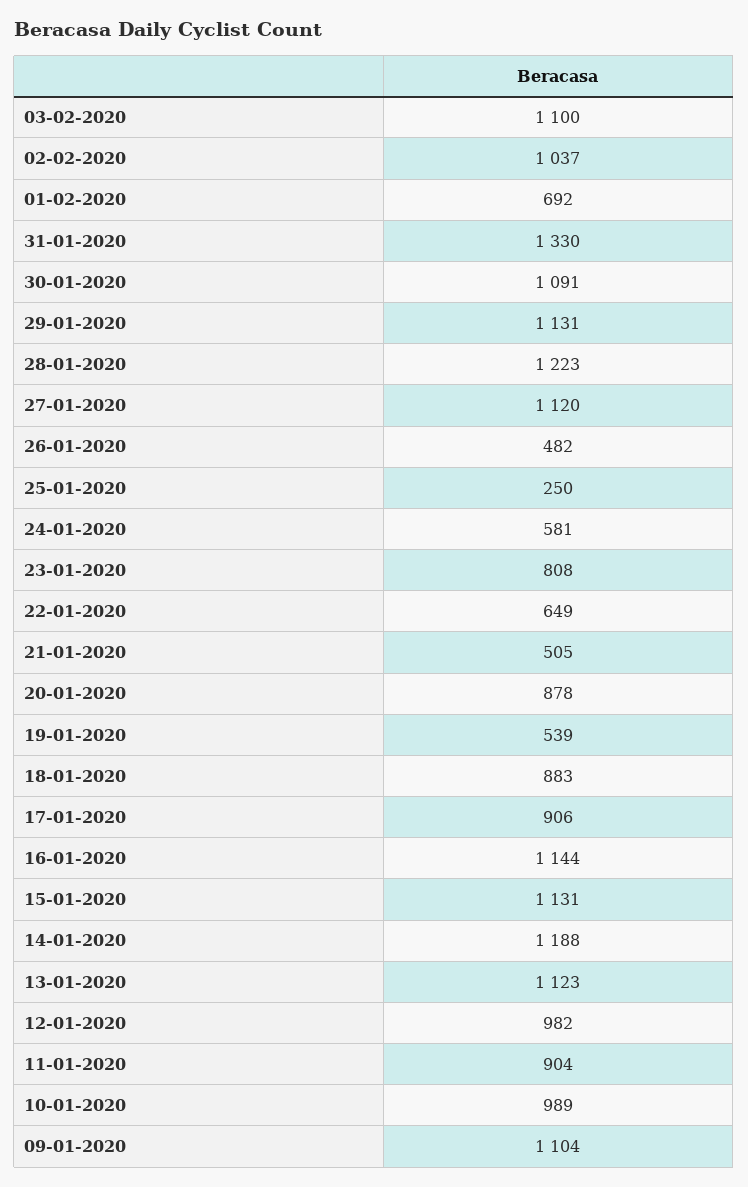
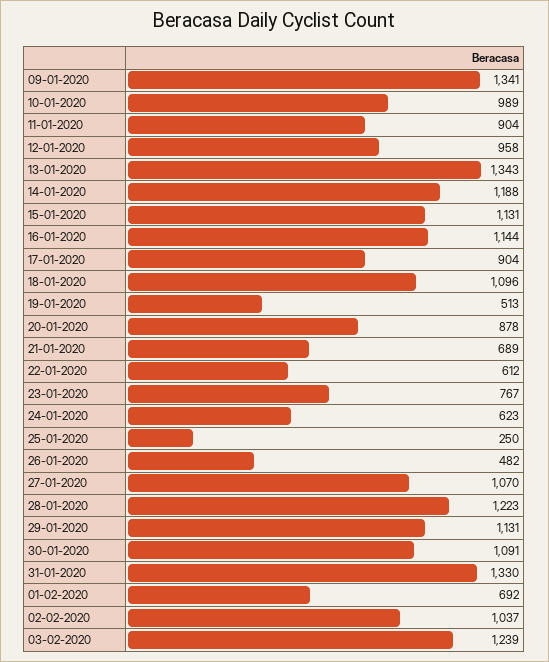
  {
-   "03-02-2020": 1100,
+   "03-02-2020": 1239,
    "02-02-2020": 1037,
    "01-02-2020": 692,
    "31-01-2020": 1330,
    "30-01-2020": 1091,
    "29-01-2020": 1131,
    "28-01-2020": 1223,
-   "27-01-2020": 1120,
+   "27-01-2020": 1070,
    "26-01-2020": 482,
    "25-01-2020": 250,
-   "24-01-2020": 581,
+   "24-01-2020": 623,
-   "23-01-2020": 808,
+   "23-01-2020": 767,
-   "22-01-2020": 649,
+   "22-01-2020": 612,
-   "21-01-2020": 505,
+   "21-01-2020": 689,
    "20-01-2020": 878,
-   "19-01-2020": 539,
+   "19-01-2020": 513,
-   "18-01-2020": 883,
+   "18-01-2020": 1096,
-   "17-01-2020": 906,
+   "17-01-2020": 904,
    "16-01-2020": 1144,
    "15-01-2020": 1131,
    "14-01-2020": 1188,
-   "13-01-2020": 1123,
+   "13-01-2020": 1343,
-   "12-01-2020": 982,
+   "12-01-2020": 958,
    "11-01-2020": 904,
    "10-01-2020": 989,
-   "09-01-2020": 1104
+   "09-01-2020": 1341
  }

